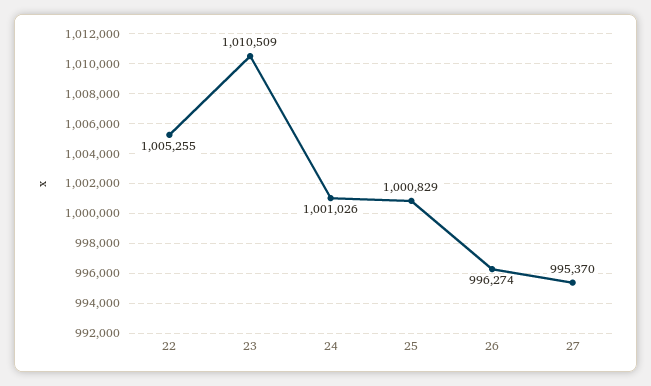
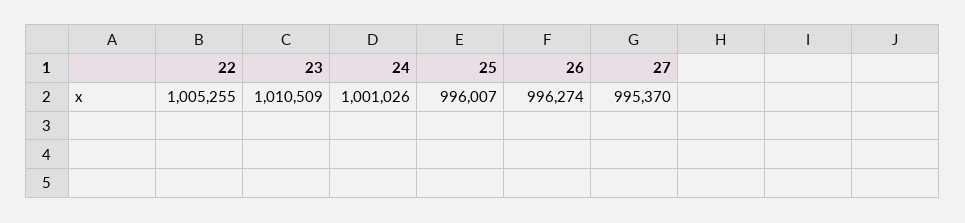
  {
    "22": 1005255,
    "23": 1010509,
    "24": 1001026,
-   "25": 1000829,
+   "25": 996007,
    "26": 996274,
    "27": 995370
  }

